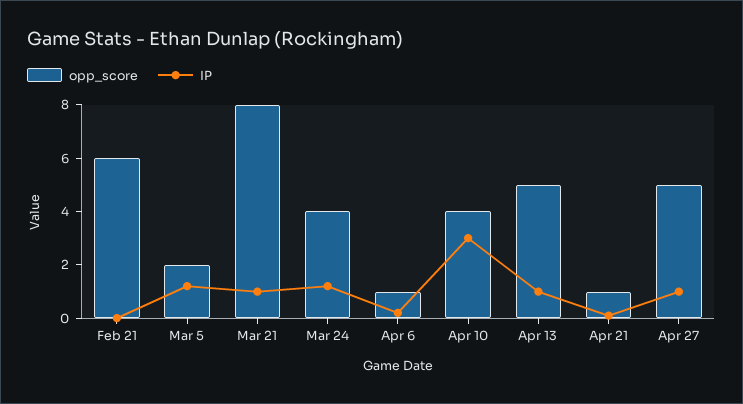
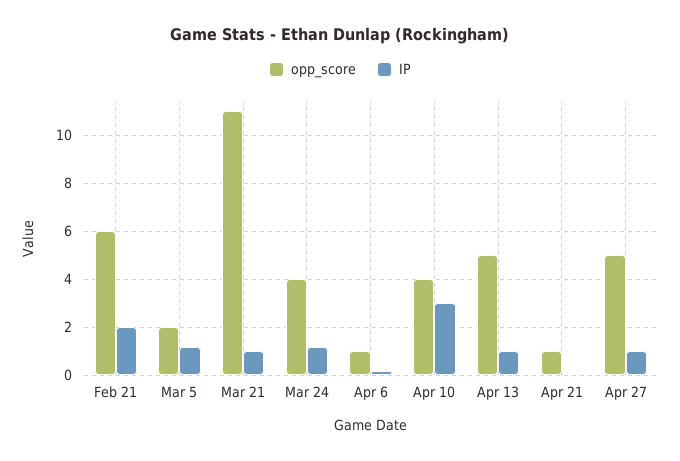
  {
    "opp_score": {
      "Feb 21": 6,
      "Mar 5": 2,
-     "Mar 21": 8,
+     "Mar 21": 11,
      "Mar 24": 4,
      "Apr 6": 1,
      "Apr 10": 4,
      "Apr 13": 5,
      "Apr 21": 1,
      "Apr 27": 5
    },
    "IP": {
-     "Feb 21": 0,
+     "Feb 21": 2,
      "Mar 5": 1,
      "Mar 21": 1,
      "Mar 24": 1,
      "Apr 6": 0,
      "Apr 10": 3,
      "Apr 13": 1,
      "Apr 21": 0,
      "Apr 27": 1
    }
  }

